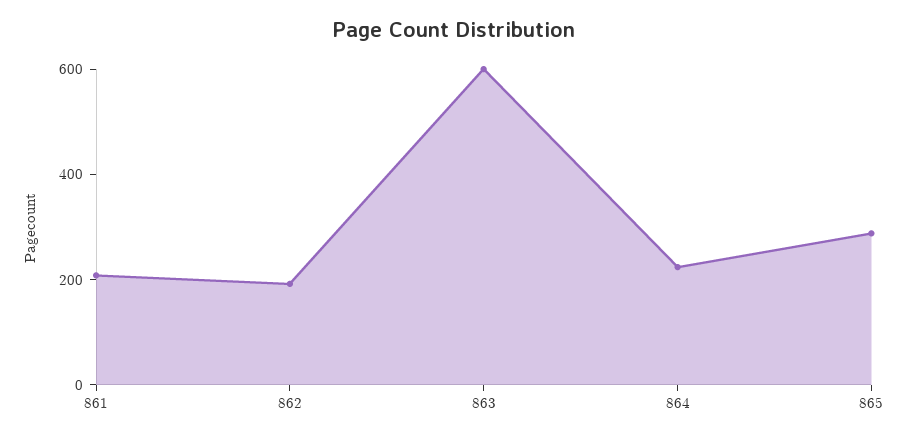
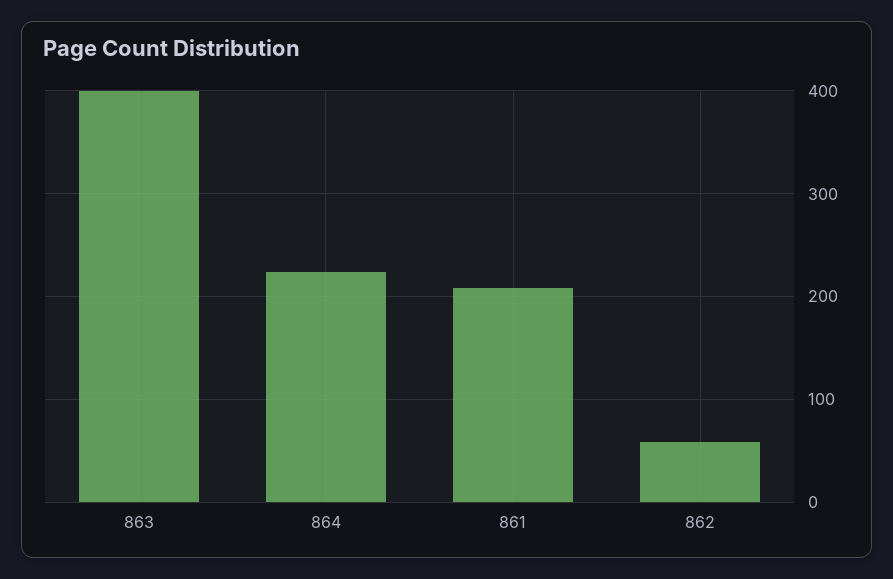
  {
    "861": 210,
-   "862": 200,
+   "862": 60,
-   "863": 600,
+   "863": 400,
-   "864": 220,
+   "864": 220
-   "865": 300
  }

